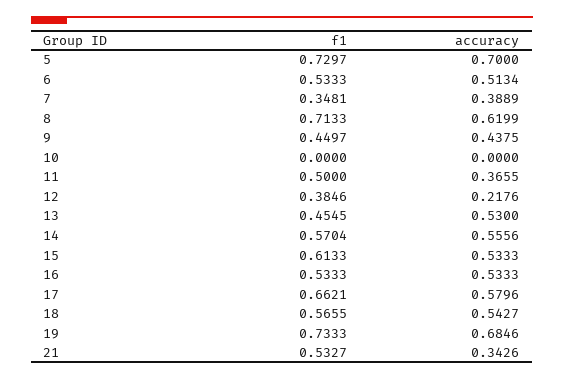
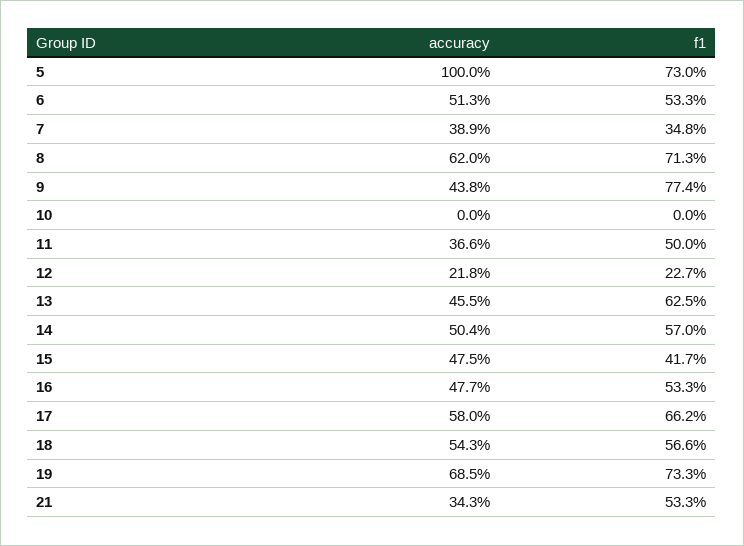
  {
    "f1": {
      "5": 0.7297,
      "6": 0.5333,
      "7": 0.3481,
      "8": 0.7133,
-     "9": 0.4497,
+     "9": 0.774,
      "10": 0,
      "11": 0.5,
-     "12": 0.3846,
+     "12": 0.227,
-     "13": 0.4545,
+     "13": 0.625,
      "14": 0.5704,
-     "15": 0.6133,
+     "15": 0.417,
      "16": 0.5333,
      "17": 0.6621,
      "18": 0.5655,
      "19": 0.7333,
      "21": 0.5327
    },
    "accuracy": {
-     "5": 0.7,
+     "5": 1,
      "6": 0.5134,
      "7": 0.3889,
      "8": 0.6199,
      "9": 0.4375,
      "10": 0,
      "11": 0.3655,
      "12": 0.2176,
-     "13": 0.53,
+     "13": 0.455,
-     "14": 0.5556,
+     "14": 0.504,
-     "15": 0.5333,
+     "15": 0.475,
-     "16": 0.5333,
+     "16": 0.477,
      "17": 0.5796,
      "18": 0.5427,
      "19": 0.6846,
      "21": 0.3426
    }
  }

